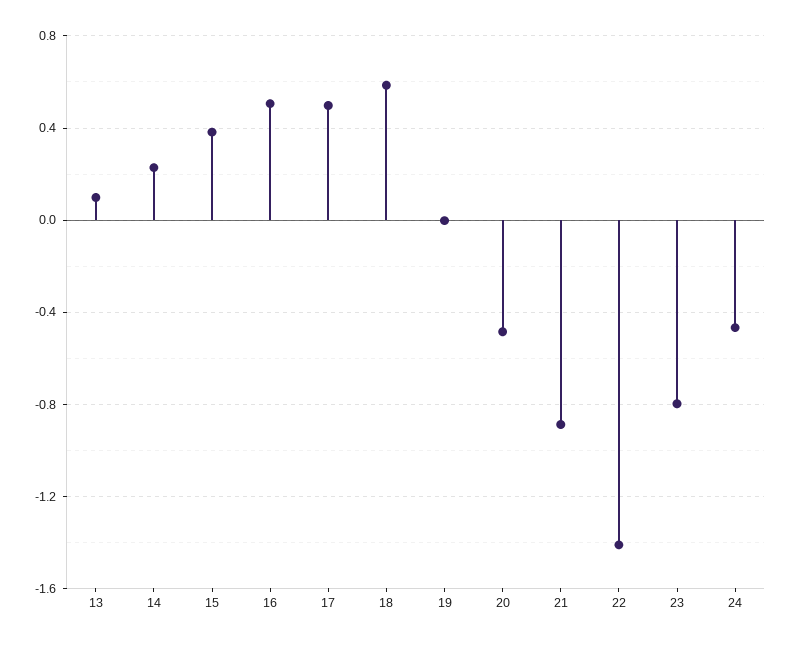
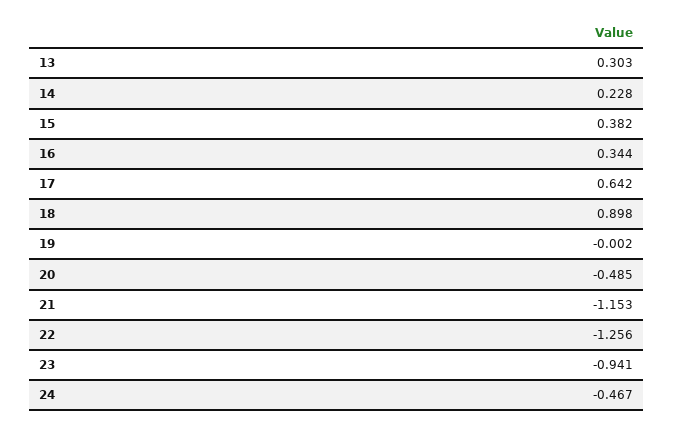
  {
-   "13": 0.1,
+   "13": 0.303,
    "14": 0.228,
    "15": 0.382,
-   "16": 0.5,
+   "16": 0.344,
-   "17": 0.5,
+   "17": 0.642,
-   "18": 0.6,
+   "18": 0.898,
    "19": -0.002,
    "20": -0.485,
-   "21": -0.9,
+   "21": -1.153,
-   "22": -1.4,
+   "22": -1.256,
-   "23": -0.8,
+   "23": -0.941,
    "24": -0.467
  }

